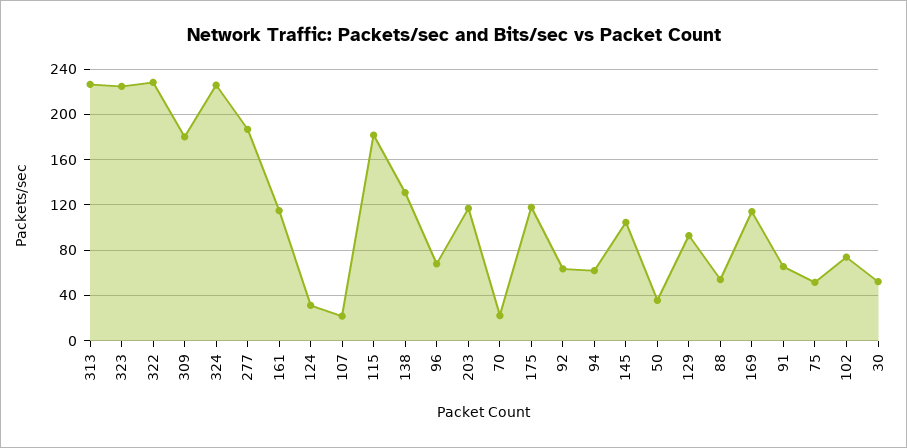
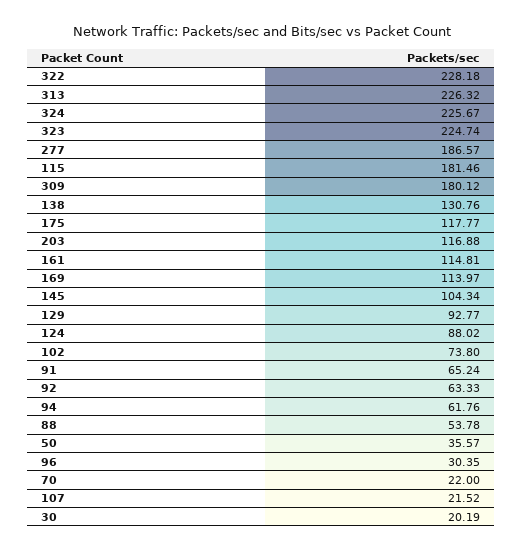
  {
    "313": 226.32,
    "323": 224.74,
    "322": 228.18,
    "309": 180.12,
    "324": 225.67,
    "277": 186.57,
    "161": 114.81,
-   "124": 30,
+   "124": 88.02,
    "107": 21.52,
    "115": 181.46,
    "138": 130.76,
-   "96": 70,
+   "96": 30.35,
    "203": 116.88,
    "70": 22,
    "175": 117.77,
    "92": 63.33,
    "94": 61.76,
    "145": 104.34,
    "50": 35.57,
    "129": 92.77,
    "88": 53.78,
    "169": 113.97,
    "91": 65.24,
-   "75": 50,
    "102": 73.8,
-   "30": 50
+   "30": 20.19
  }

